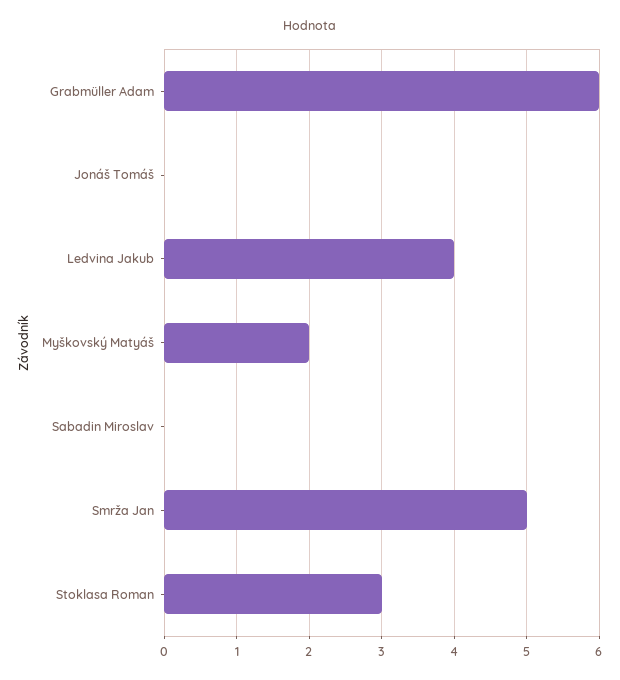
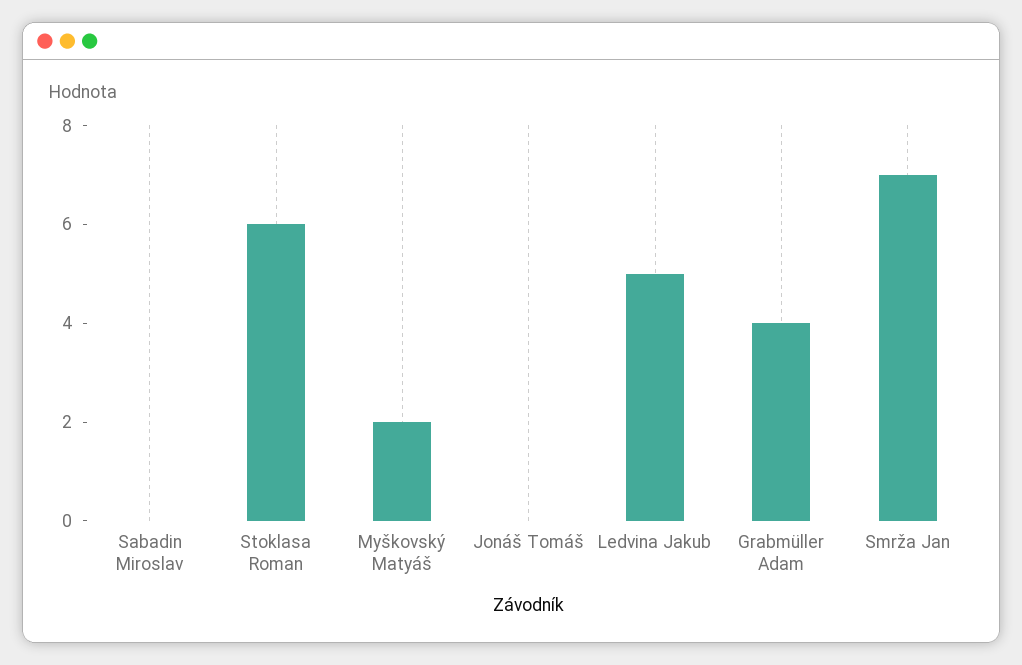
  {
-   "Grabmüller Adam": 6,
+   "Grabmüller Adam": 4,
    "Jonáš Tomáš": 0,
-   "Ledvina Jakub": 4,
+   "Ledvina Jakub": 5,
    "Myškovský Matyáš": 2,
    "Sabadin Miroslav": 0,
-   "Smrža Jan": 5,
+   "Smrža Jan": 7,
-   "Stoklasa Roman": 3
+   "Stoklasa Roman": 6
  }

